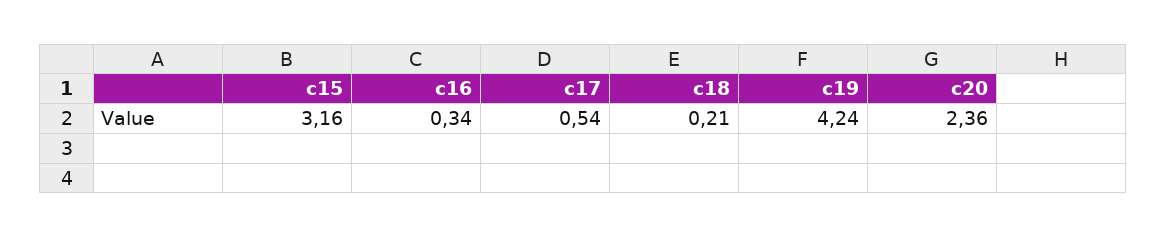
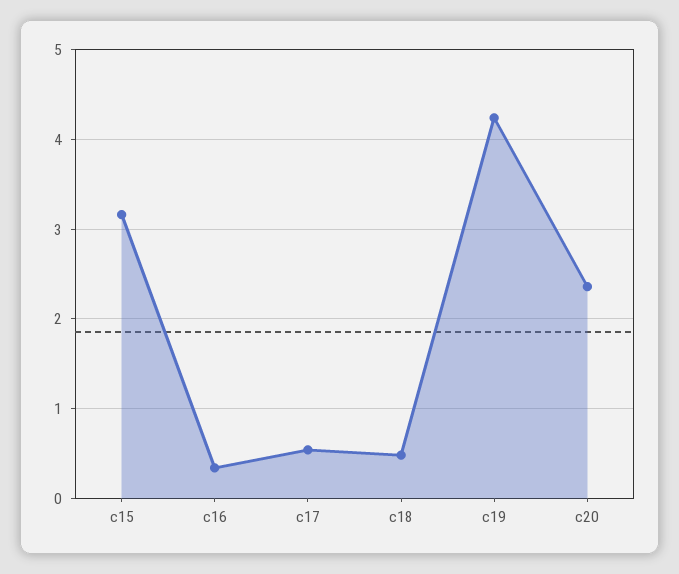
  {
    "c15": 3.16,
    "c16": 0.34,
    "c17": 0.54,
-   "c18": 0.21,
+   "c18": 0.5,
    "c19": 4.24,
    "c20": 2.36
  }

